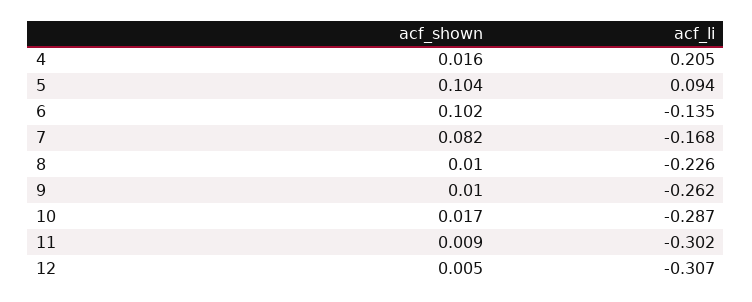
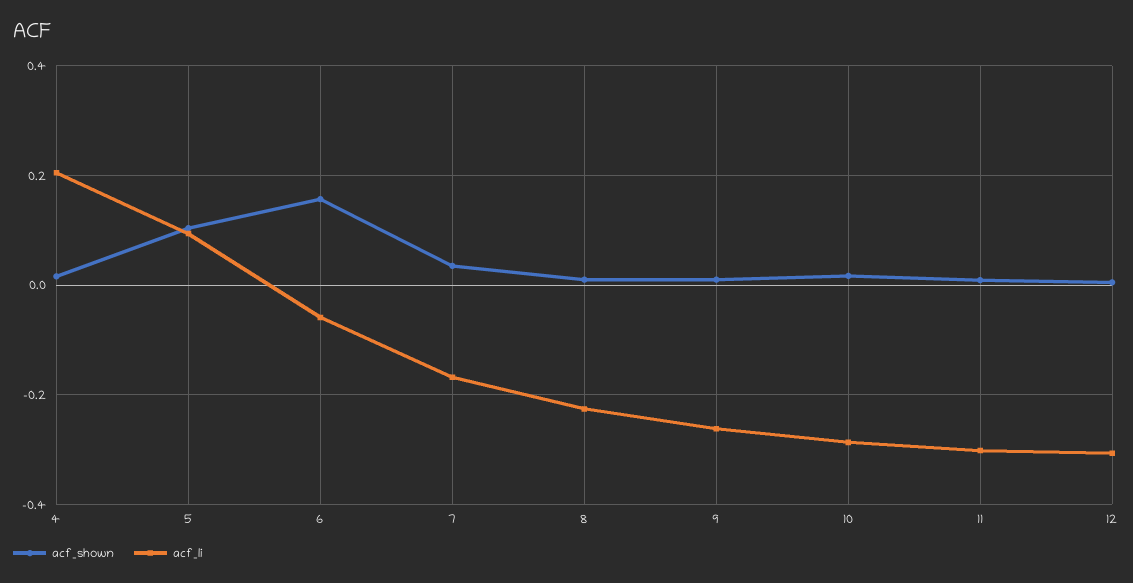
  {
    "acf_shown": {
      "4": 0.016,
      "5": 0.104,
-     "6": 0.102,
+     "6": 0.16,
-     "7": 0.082,
+     "7": 0.04,
      "8": 0.01,
      "9": 0.01,
      "10": 0.017,
      "11": 0.009,
      "12": 0.005
    },
    "acf_li": {
      "4": 0.205,
      "5": 0.094,
-     "6": -0.135,
+     "6": -0.06,
      "7": -0.168,
      "8": -0.226,
      "9": -0.262,
      "10": -0.287,
      "11": -0.302,
      "12": -0.307
    }
  }

